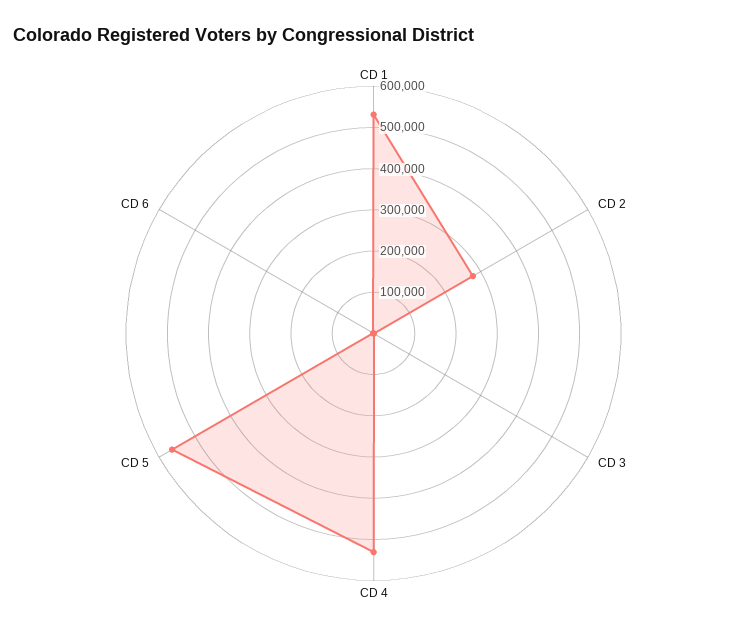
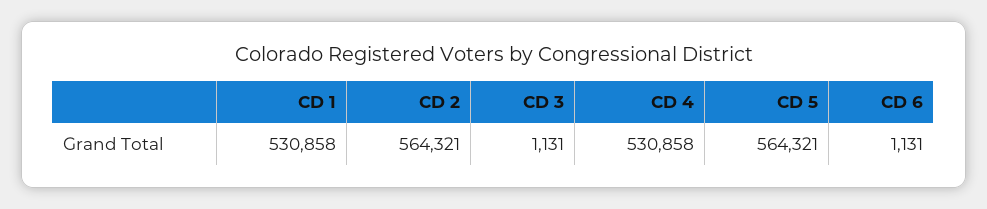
  {
    "CD 1": 530858,
-   "CD 2": 280000,
+   "CD 2": 564321,
    "CD 3": 1131,
    "CD 4": 530858,
    "CD 5": 564321,
    "CD 6": 1131
  }

